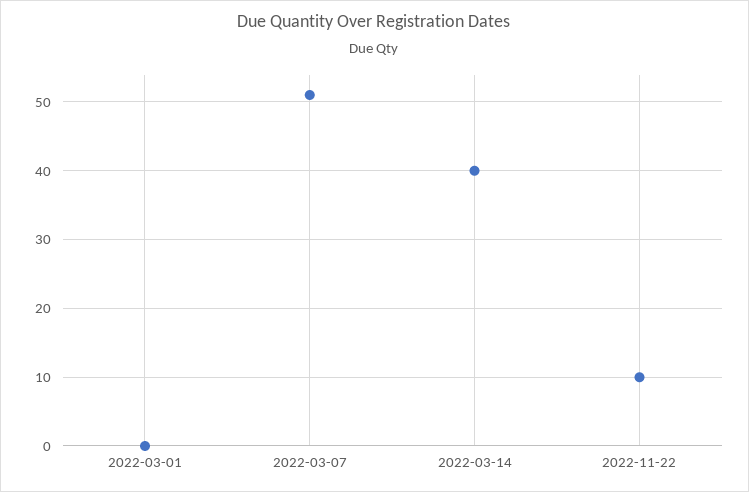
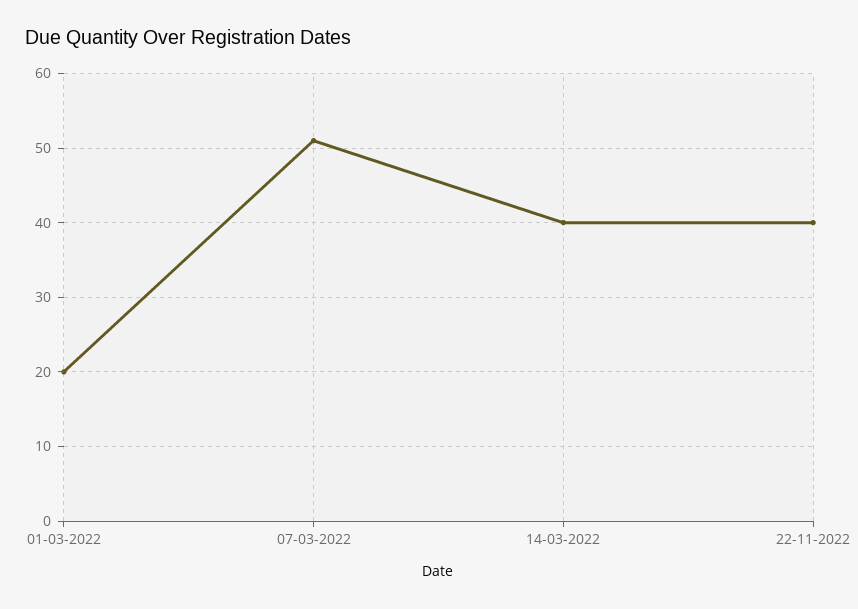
  {
-   "2022-03-01": 0,
+   "2022-03-01": 20,
    "2022-03-07": 51,
    "2022-03-14": 40,
-   "2022-11-22": 10
+   "2022-11-22": 40
  }

